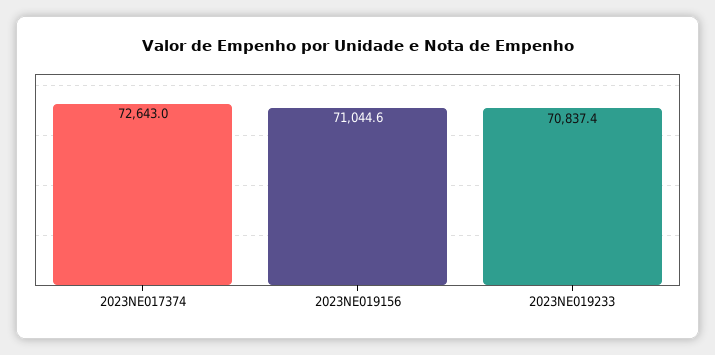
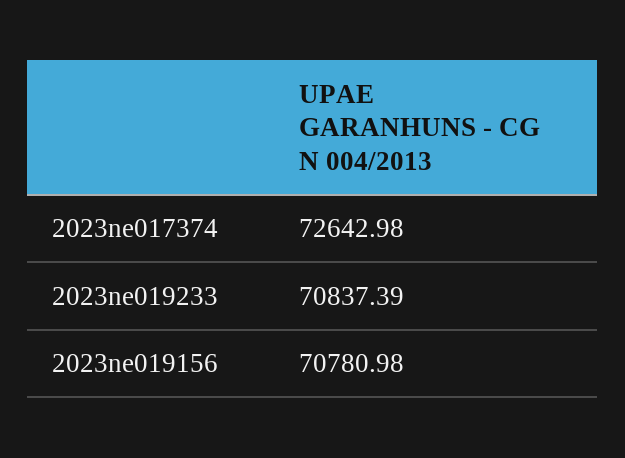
  {
    "2023NE017374": 72642.98,
-   "2023NE019156": 71044.6,
+   "2023NE019156": 70780.98,
    "2023NE019233": 70837.39
  }

